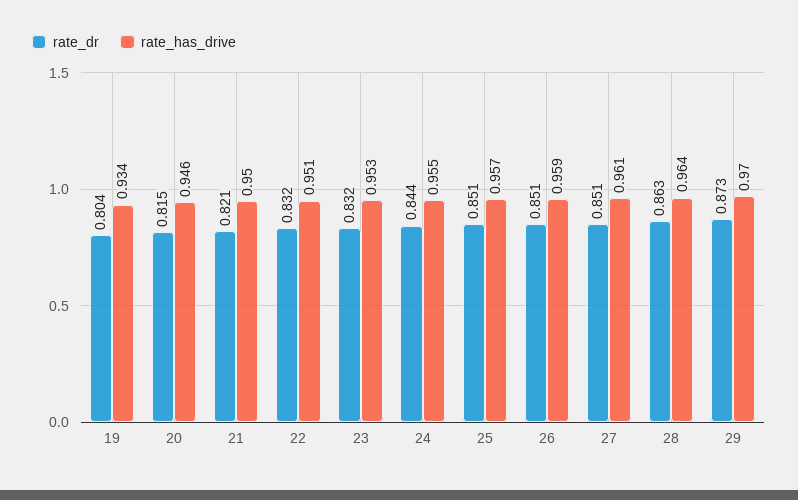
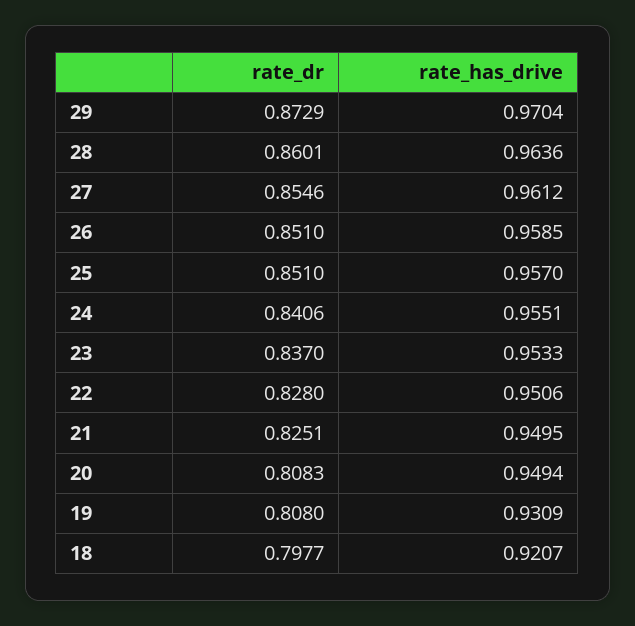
  {
    "rate_dr": {
-     "19": 0.804,
+     "19": 0.808,
-     "20": 0.815,
+     "20": 0.8083,
-     "21": 0.821,
+     "21": 0.8251,
-     "22": 0.832,
+     "22": 0.828,
-     "23": 0.832,
+     "23": 0.837,
-     "24": 0.844,
+     "24": 0.8406,
      "25": 0.851,
      "26": 0.851,
-     "27": 0.851,
+     "27": 0.8546,
-     "28": 0.863,
+     "28": 0.8601,
-     "29": 0.8729
+     "29": 0.8729,
+     "18": 0.7977
    },
    "rate_has_drive": {
-     "19": 0.934,
+     "19": 0.9309,
-     "20": 0.946,
+     "20": 0.9494,
      "21": 0.9495,
      "22": 0.9506,
      "23": 0.9533,
      "24": 0.9551,
      "25": 0.957,
      "26": 0.9585,
      "27": 0.9612,
      "28": 0.9636,
-     "29": 0.9704
+     "29": 0.9704,
+     "18": 0.9207
    }
  }

